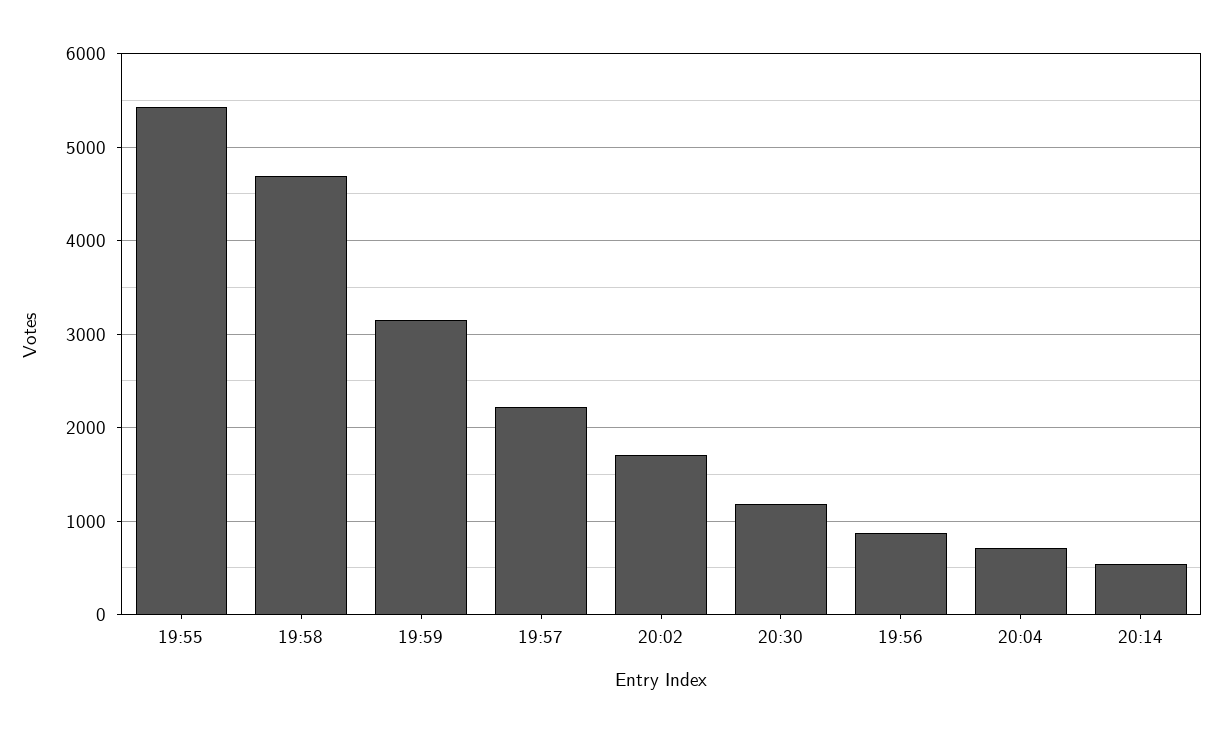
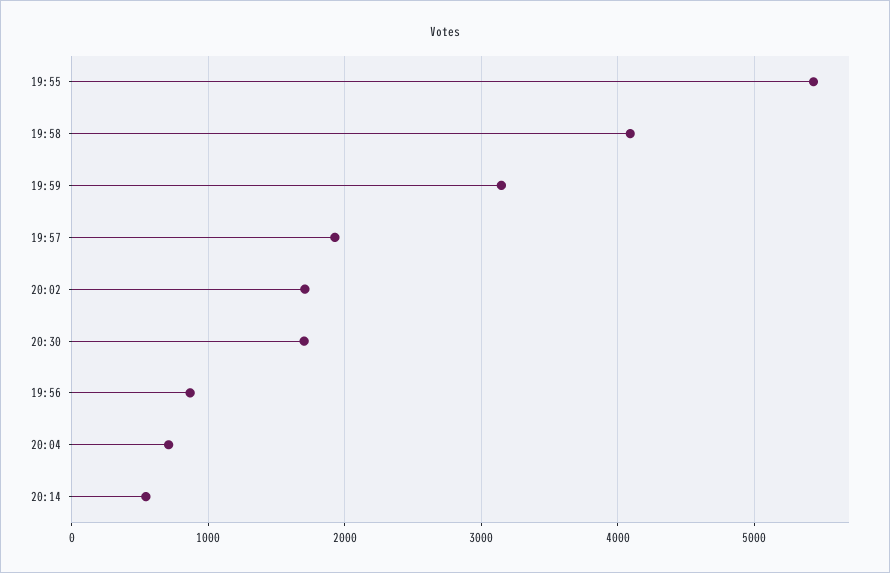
  {
    "19:55": 5400,
-   "19:58": 4700,
+   "19:58": 4100,
    "19:59": 3100,
-   "19:57": 2200,
+   "19:57": 1900,
    "20:02": 1700,
-   "20:30": 1200,
+   "20:30": 1700,
    "19:56": 900,
    "20:04": 700,
    "20:14": 500
  }

